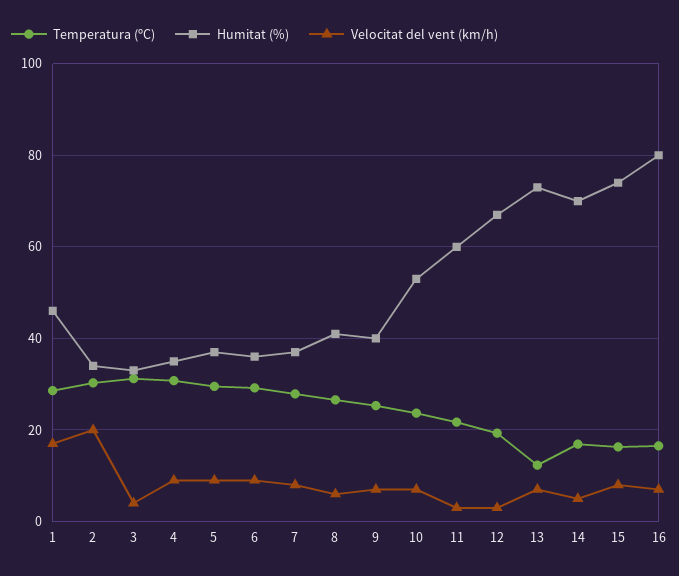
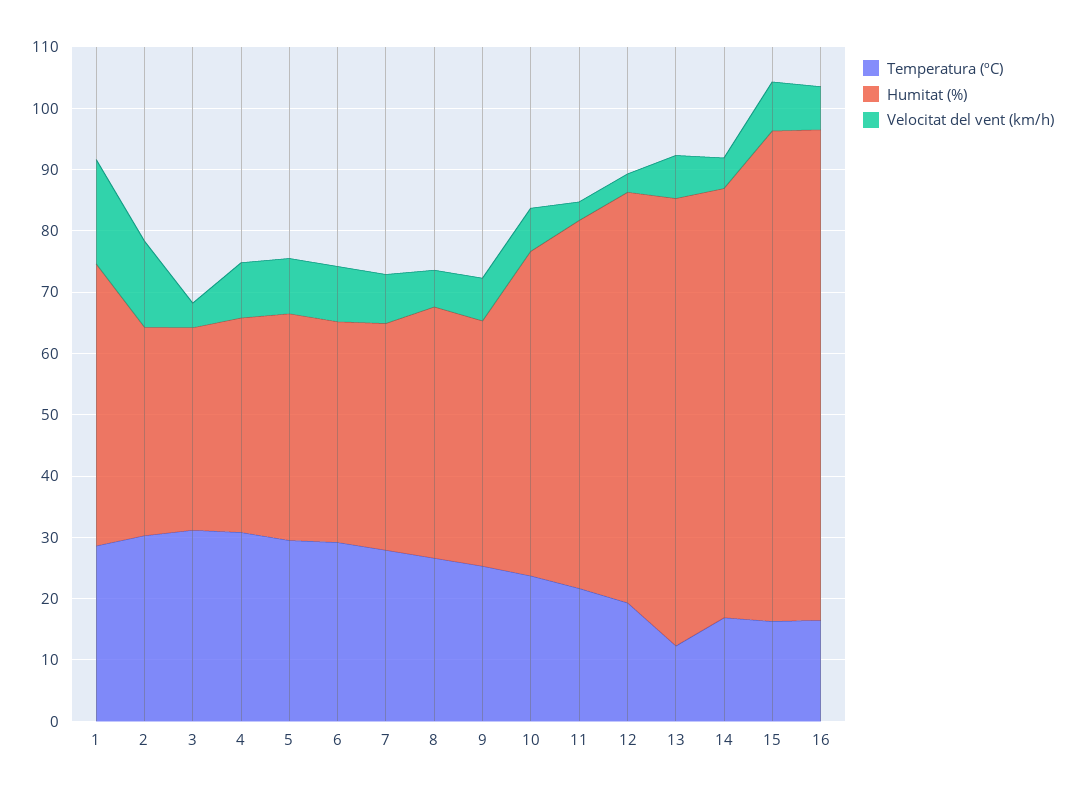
  {
    "Temperatura (ºC)": {
      "1": 28,
      "2": 30,
      "3": 32,
      "4": 30,
      "5": 30,
      "6": 30,
      "7": 28,
      "8": 26,
      "9": 26,
      "10": 24,
      "11": 22,
      "12": 20,
      "13": 12,
      "14": 16,
      "15": 16,
      "16": 16
    },
    "Humitat (%)": {
      "1": 46,
      "2": 34,
      "3": 34,
      "4": 36,
      "5": 38,
      "6": 36,
      "7": 38,
      "8": 42,
      "9": 40,
      "10": 54,
      "11": 60,
      "12": 68,
      "13": 74,
      "14": 70,
-     "15": 74,
+     "15": 80,
      "16": 80
    },
    "Velocitat del vent (km/h)": {
      "1": 18,
-     "2": 20,
+     "2": 14,
      "3": 4,
      "4": 10,
      "5": 10,
      "6": 10,
      "7": 8,
      "8": 6,
      "9": 8,
      "10": 8,
      "11": 4,
      "12": 4,
      "13": 8,
      "14": 6,
      "15": 8,
      "16": 8
    }
  }

